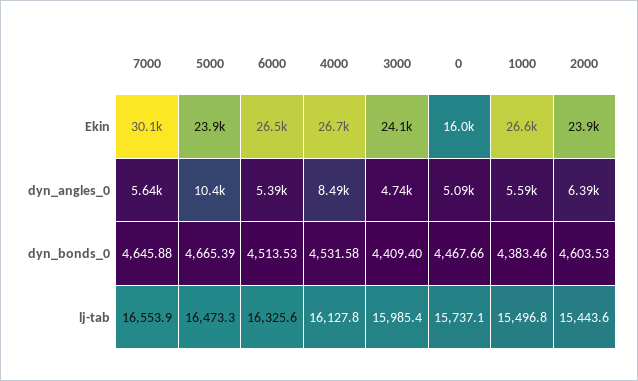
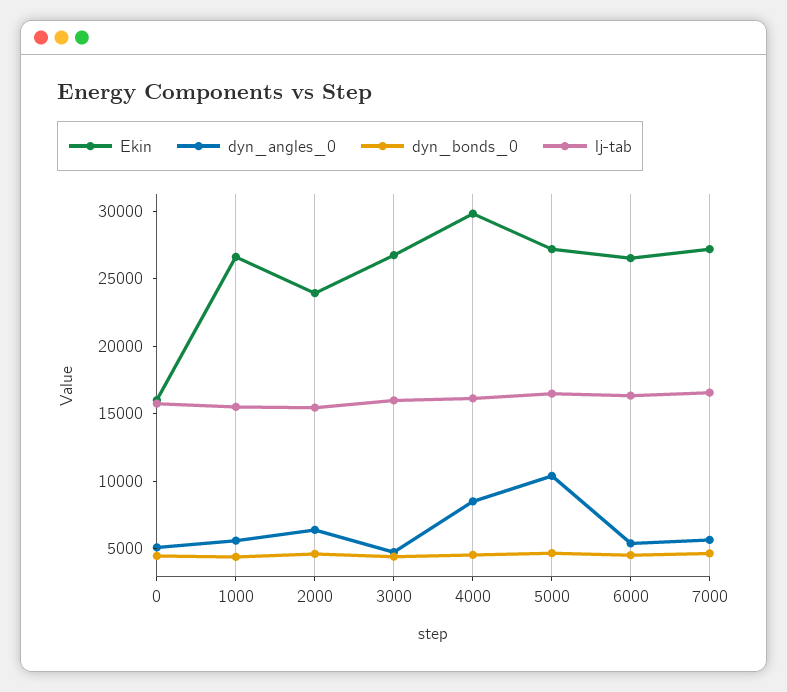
  {
    "Ekin": {
-     "7000": 30100,
+     "7000": 27000,
-     "5000": 23900,
+     "5000": 27000,
      "6000": 26500,
-     "4000": 26700,
+     "4000": 30000,
-     "3000": 24100,
+     "3000": 27000,
      "0": 16000,
      "1000": 26600,
      "2000": 23900
    },
    "dyn_angles_0": {
      "7000": 5640,
      "5000": 10400,
      "6000": 5390,
      "4000": 8490,
      "3000": 4740,
      "0": 5090,
      "1000": 5590,
      "2000": 6390
    },
    "dyn_bonds_0": {
      "7000": 4645.88,
      "5000": 4665.39,
      "6000": 4513.53,
      "4000": 4531.58,
      "3000": 4409.4,
      "0": 4467.66,
      "1000": 4383.46,
      "2000": 4603.53
    },
    "lj-tab": {
      "7000": 16553.9,
      "5000": 16473.3,
      "6000": 16325.6,
      "4000": 16127.8,
      "3000": 15985.4,
      "0": 15737.1,
      "1000": 15496.8,
      "2000": 15443.6
    }
  }

